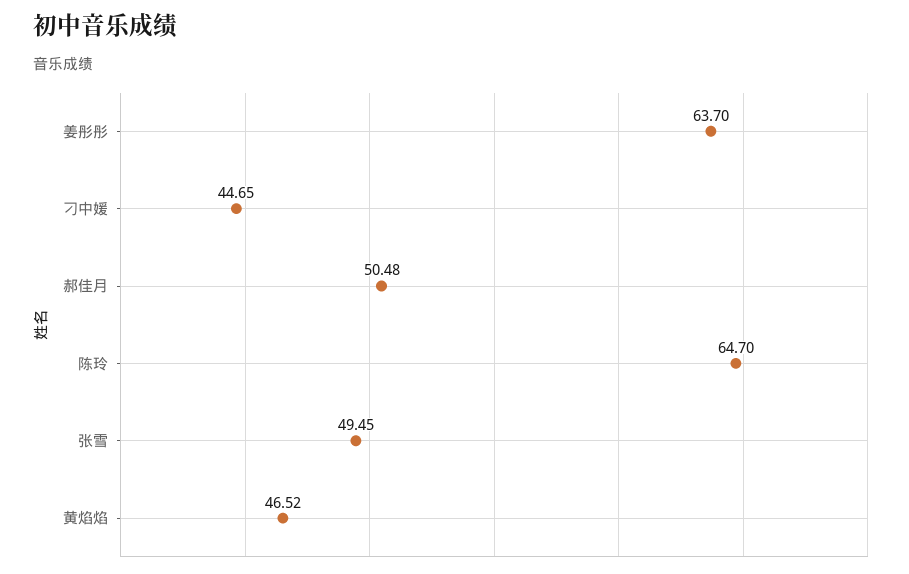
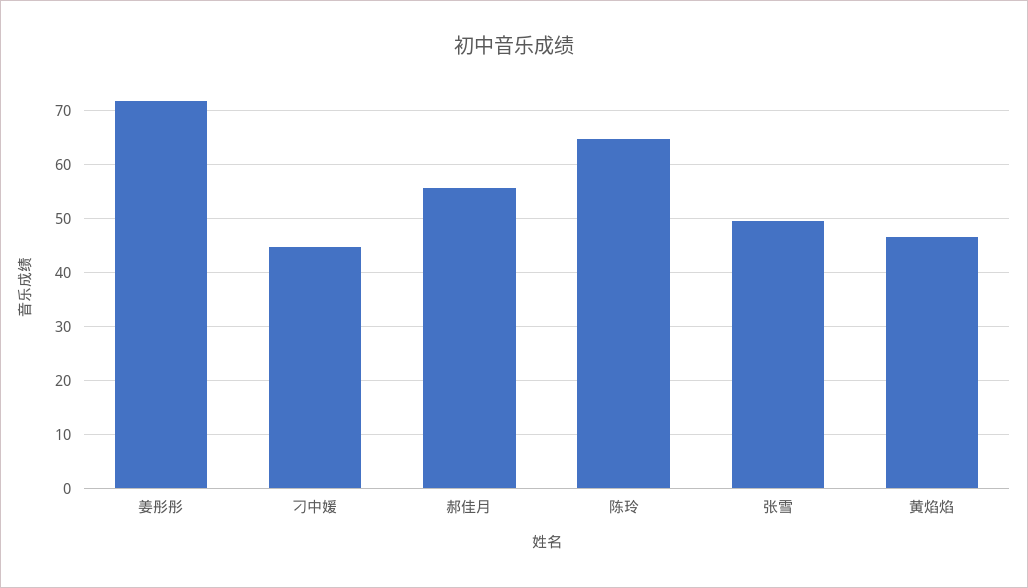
  {
-   "姜彤彤": 63.7,
+   "姜彤彤": 72,
    "刁中媛": 44.65,
-   "郝佳月": 50.48,
+   "郝佳月": 56,
    "陈玲": 64.7,
    "张雪": 49.45,
    "黄焰焰": 46.52
  }

